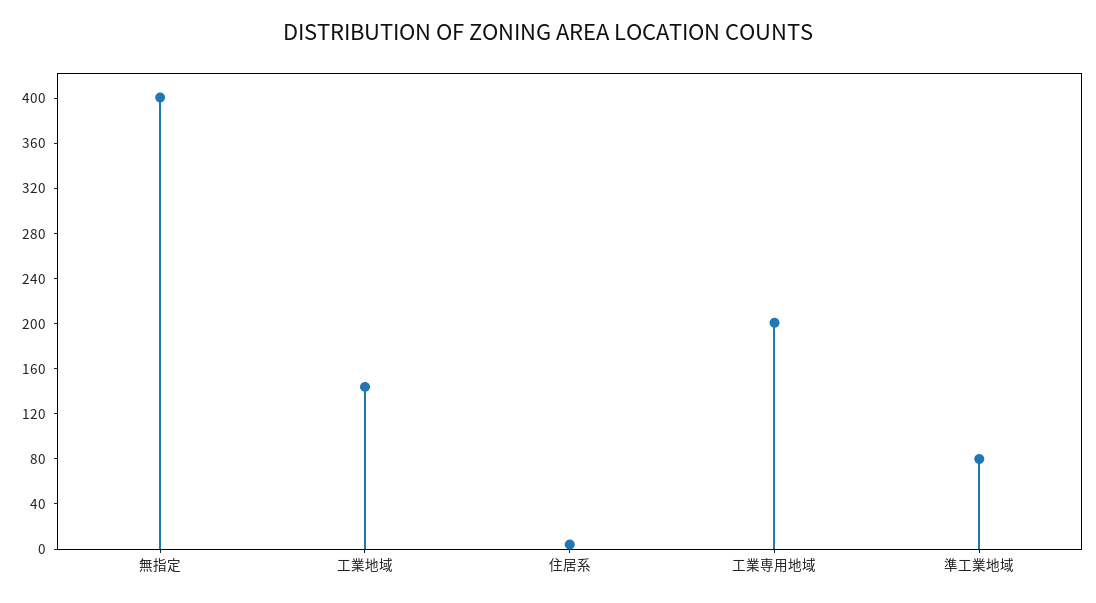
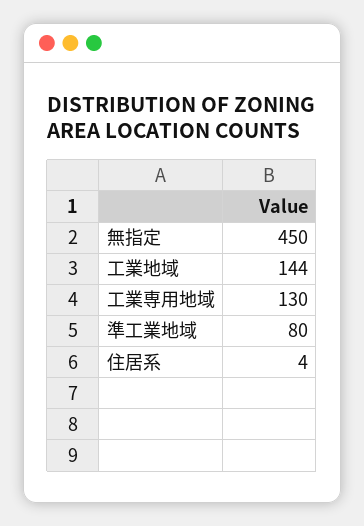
  {
-   "無指定": 400,
+   "無指定": 450,
    "工業地域": 144,
    "住居系": 4,
-   "工業専用地域": 200,
+   "工業専用地域": 130,
    "準工業地域": 80
  }

